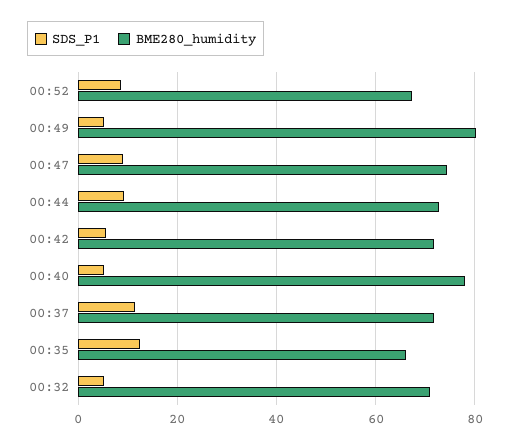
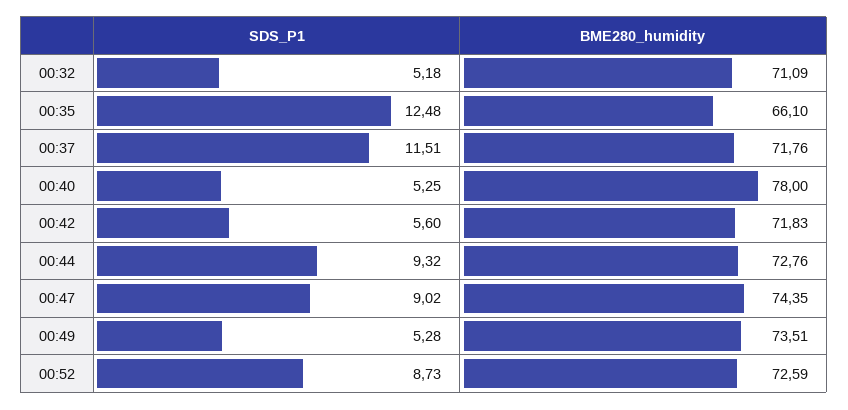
  {
    "SDS_P1": {
      "00:52": 8.73,
      "00:49": 5.28,
      "00:47": 9.02,
      "00:44": 9.32,
      "00:42": 5.6,
      "00:40": 5.25,
      "00:37": 11.51,
      "00:35": 12.48,
      "00:32": 5.18
    },
    "BME280_humidity": {
-     "00:52": 68,
+     "00:52": 72.59,
-     "00:49": 80,
+     "00:49": 73.51,
      "00:47": 74.35,
      "00:44": 72.76,
      "00:42": 71.83,
      "00:40": 78,
      "00:37": 71.76,
      "00:35": 66.1,
      "00:32": 71.09
    }
  }

